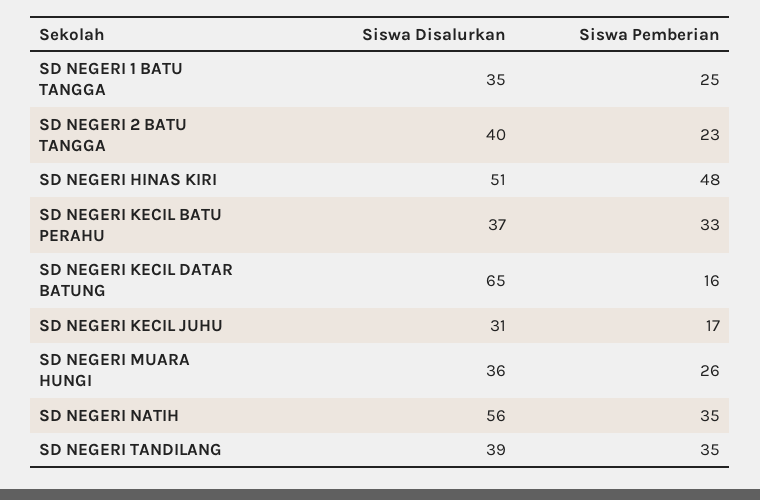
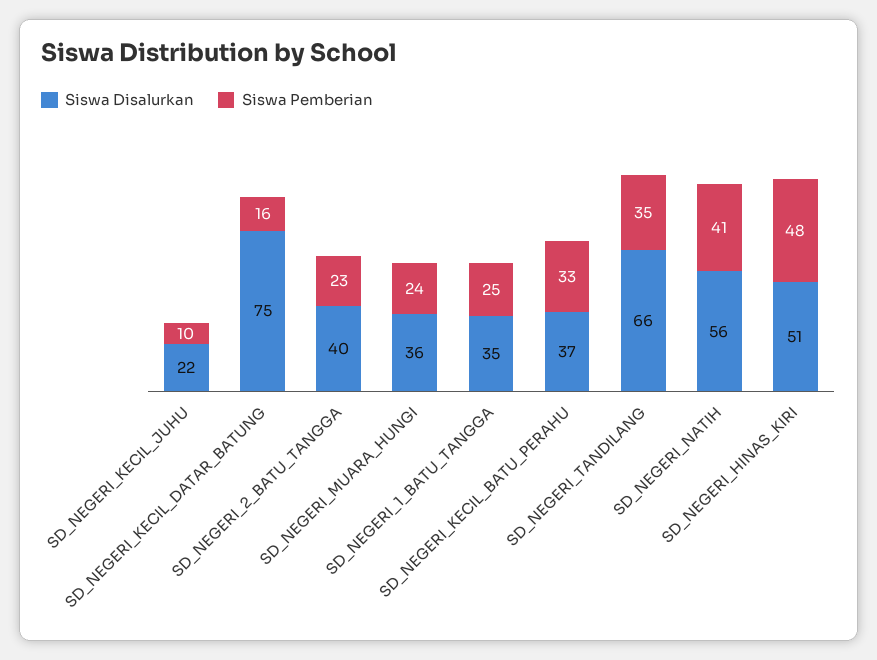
  {
    "Siswa Disalurkan": {
      "SD NEGERI 1 BATU TANGGA": 35,
      "SD NEGERI 2 BATU TANGGA": 40,
      "SD NEGERI HINAS KIRI": 51,
      "SD NEGERI KECIL BATU PERAHU": 37,
-     "SD NEGERI KECIL DATAR BATUNG": 65,
+     "SD NEGERI KECIL DATAR BATUNG": 75,
-     "SD NEGERI KECIL JUHU": 31,
+     "SD NEGERI KECIL JUHU": 22,
      "SD NEGERI MUARA HUNGI": 36,
      "SD NEGERI NATIH": 56,
-     "SD NEGERI TANDILANG": 39
+     "SD NEGERI TANDILANG": 66
    },
    "Siswa Pemberian": {
      "SD NEGERI 1 BATU TANGGA": 25,
      "SD NEGERI 2 BATU TANGGA": 23,
      "SD NEGERI HINAS KIRI": 48,
      "SD NEGERI KECIL BATU PERAHU": 33,
      "SD NEGERI KECIL DATAR BATUNG": 16,
-     "SD NEGERI KECIL JUHU": 17,
+     "SD NEGERI KECIL JUHU": 10,
-     "SD NEGERI MUARA HUNGI": 26,
+     "SD NEGERI MUARA HUNGI": 24,
-     "SD NEGERI NATIH": 35,
+     "SD NEGERI NATIH": 41,
      "SD NEGERI TANDILANG": 35
    }
  }

